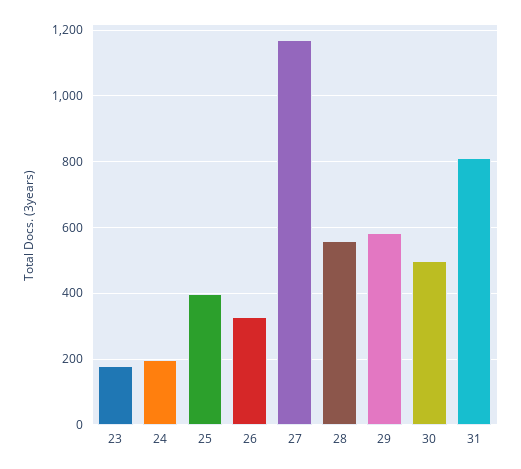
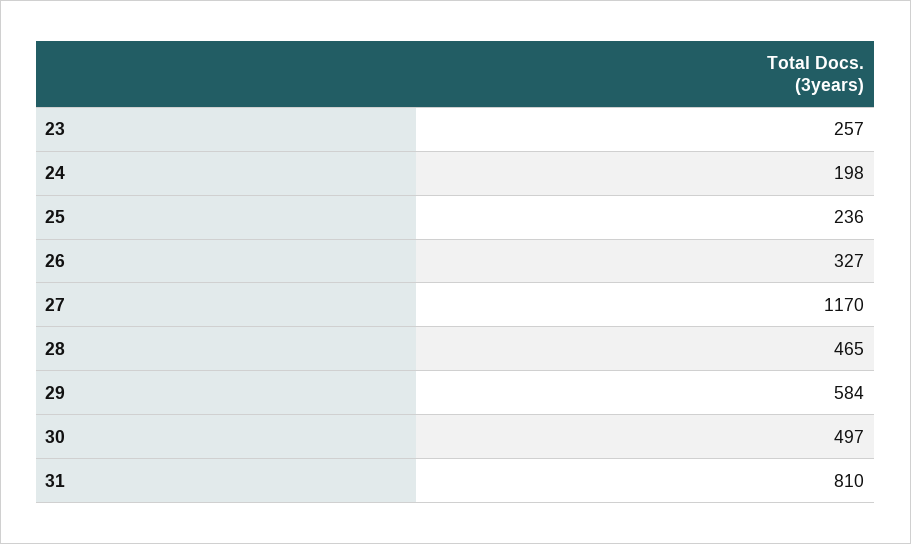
  {
-   "23": 180,
+   "23": 257,
    "24": 198,
-   "25": 400,
+   "25": 236,
    "26": 327,
    "27": 1170,
-   "28": 560,
+   "28": 465,
    "29": 584,
    "30": 497,
    "31": 810
  }

